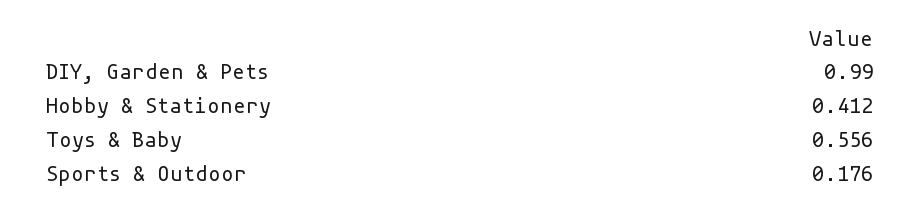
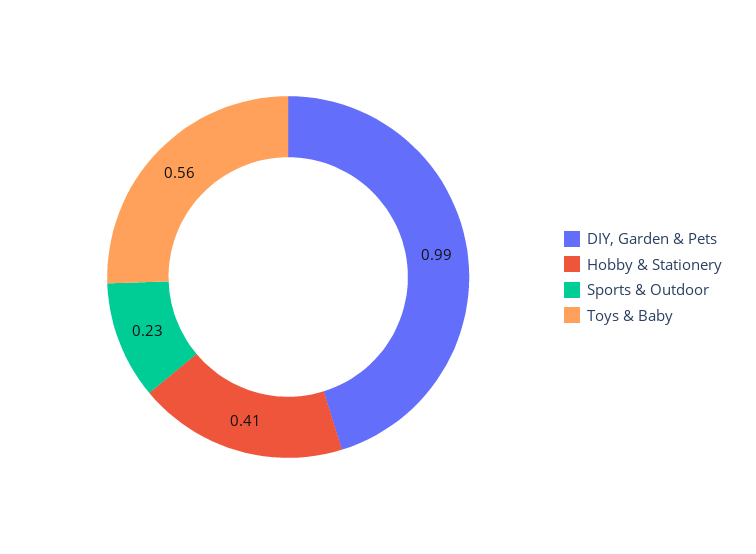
  {
    "DIY, Garden & Pets": 0.99,
    "Hobby & Stationery": 0.412,
    "Toys & Baby": 0.556,
-   "Sports & Outdoor": 0.176
+   "Sports & Outdoor": 0.23
  }

